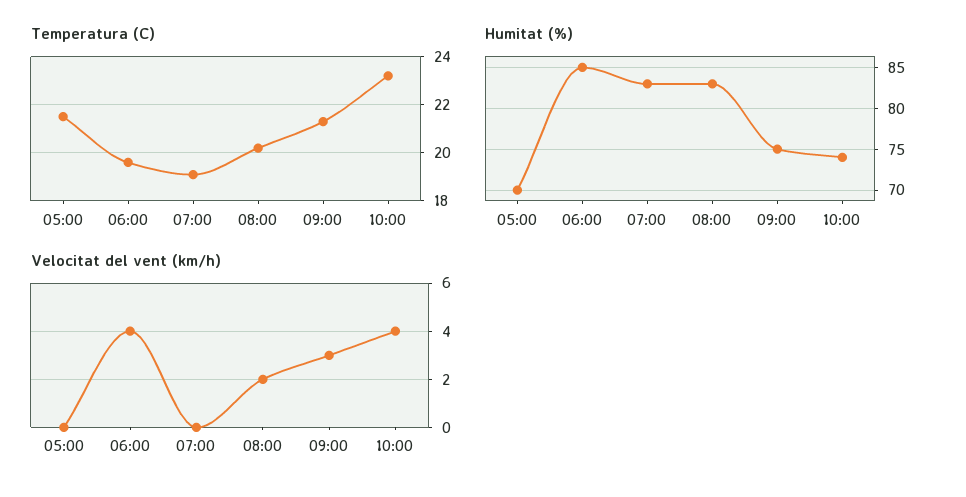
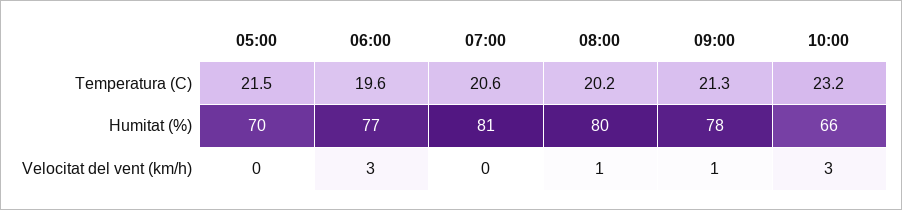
  {
    "Temperatura (C)": {
      "05:00": 21.5,
      "06:00": 19.6,
-     "07:00": 19,
+     "07:00": 20.6,
      "08:00": 20.2,
      "09:00": 21.3,
      "10:00": 23.2
    },
    "Humitat (%)": {
      "05:00": 70,
-     "06:00": 85,
+     "06:00": 77,
-     "07:00": 83,
+     "07:00": 81,
-     "08:00": 83,
+     "08:00": 80,
-     "09:00": 75,
+     "09:00": 78,
-     "10:00": 74
+     "10:00": 66
    },
    "Velocitat del vent (km/h)": {
      "05:00": 0,
-     "06:00": 4,
+     "06:00": 3,
      "07:00": 0,
-     "08:00": 2,
+     "08:00": 1,
-     "09:00": 3,
+     "09:00": 1,
-     "10:00": 4
+     "10:00": 3
    }
  }

